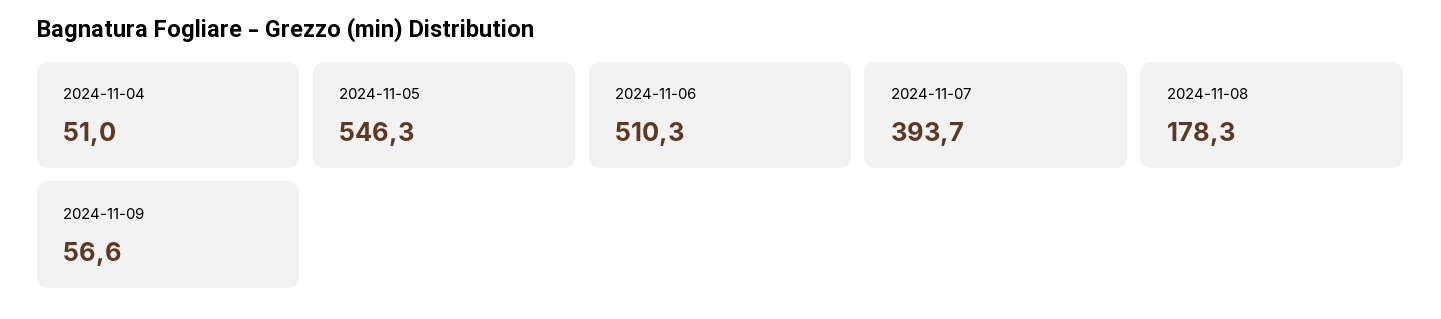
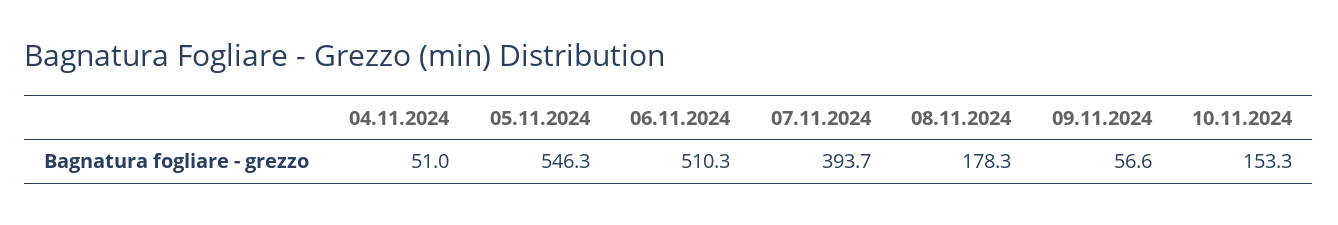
  {
    "2024-11-04": 51,
    "2024-11-05": 546.3,
    "2024-11-06": 510.3,
    "2024-11-07": 393.7,
    "2024-11-08": 178.3,
-   "2024-11-09": 56.6
+   "2024-11-09": 56.6,
+   "10.11.2024": 153.3
  }

